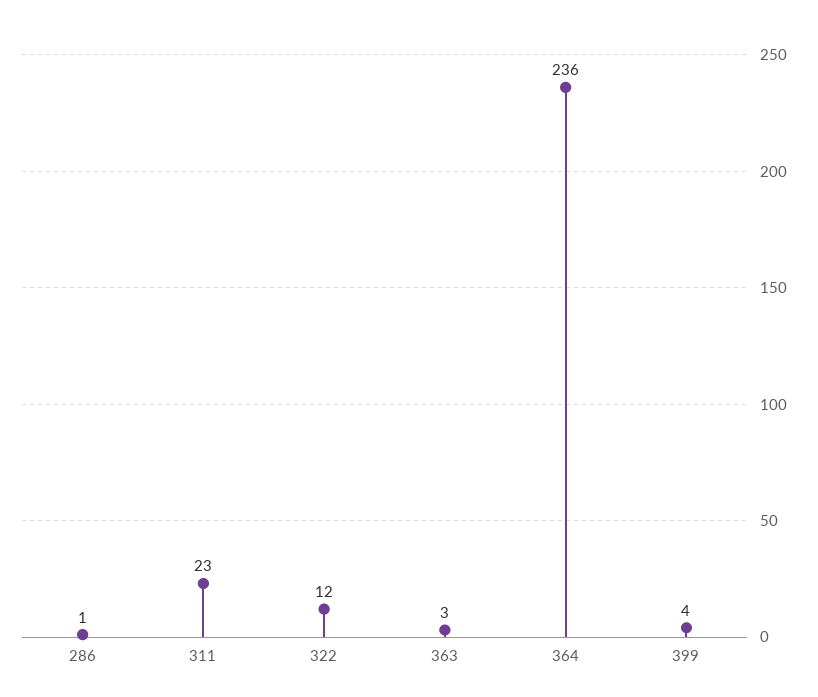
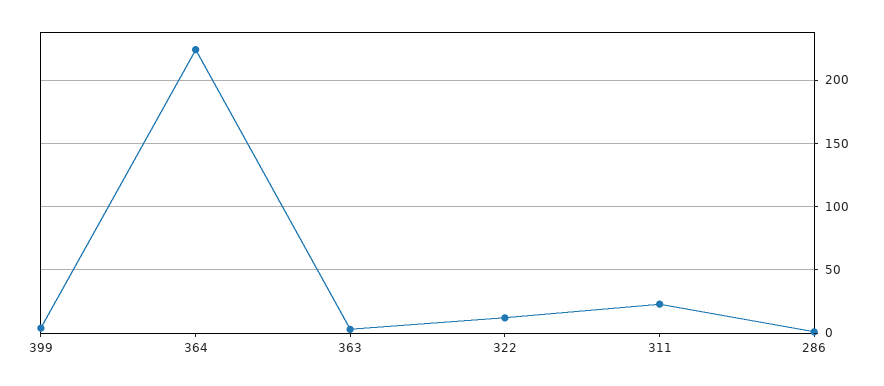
  {
    "286": 1,
    "311": 23,
    "322": 12,
    "363": 3,
-   "364": 236,
+   "364": 225,
    "399": 4
  }

